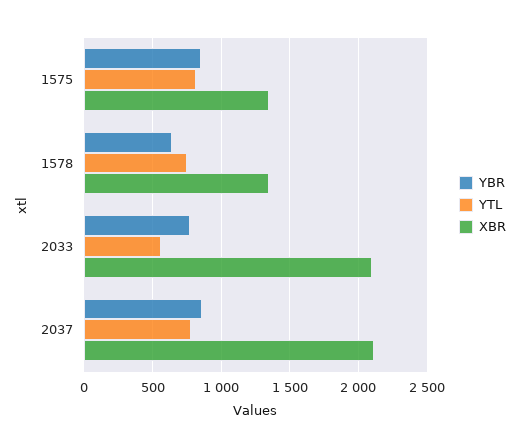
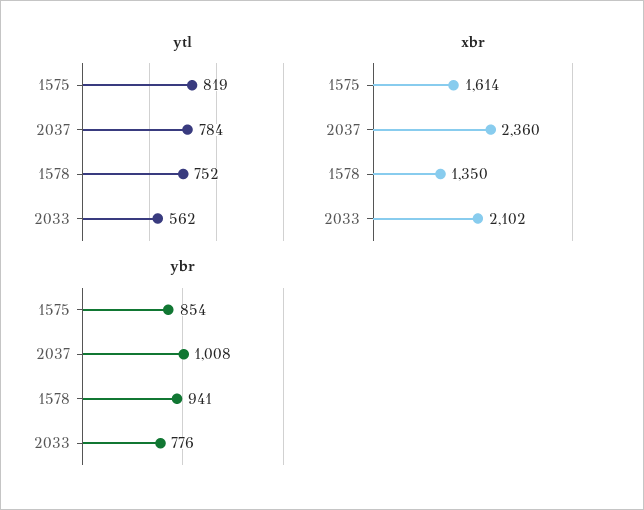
  {
    "YBR": {
      "1575": 854,
-     "1578": 650,
+     "1578": 941,
      "2033": 776,
-     "2037": 850
+     "2037": 1008
    },
    "YTL": {
      "1575": 819,
      "1578": 752,
      "2033": 562,
      "2037": 784
    },
    "XBR": {
-     "1575": 1350,
+     "1575": 1614,
      "1578": 1350,
      "2033": 2102,
-     "2037": 2100
+     "2037": 2360
    }
  }

